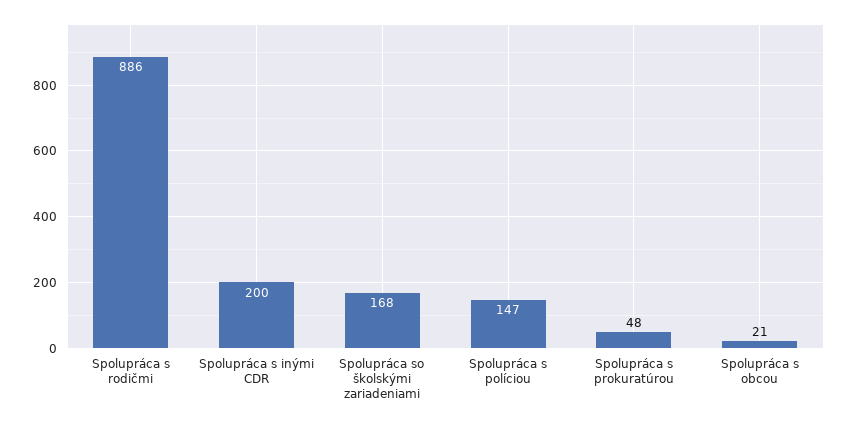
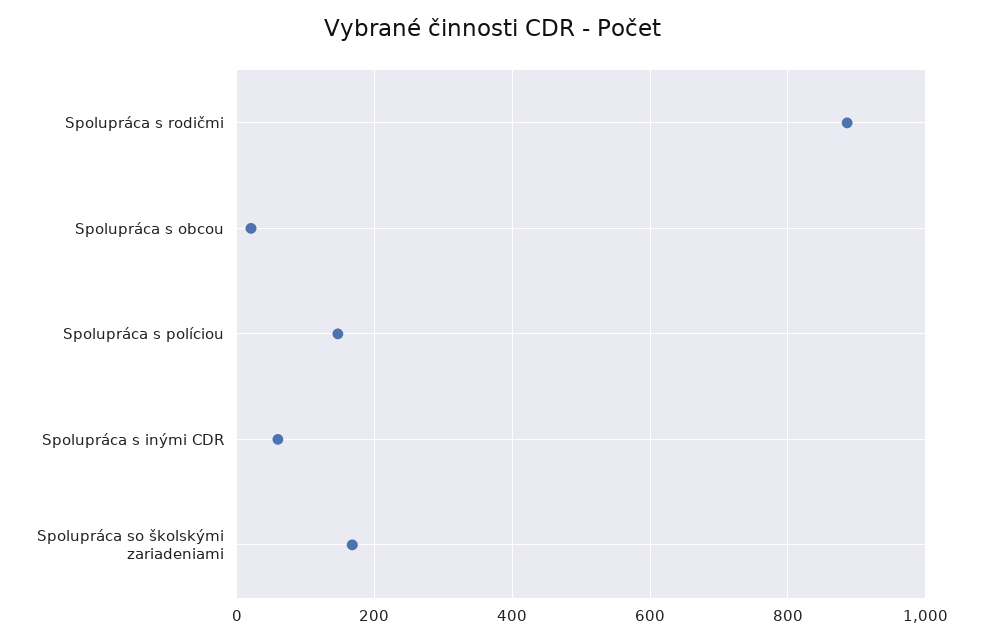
  {
    "Spolupráca s rodičmi": 886,
-   "Spolupráca s inými CDR": 200,
+   "Spolupráca s inými CDR": 60,
    "Spolupráca so školskými zariadeniami": 168,
    "Spolupráca s políciou": 147,
-   "Spolupráca s prokuratúrou": 48,
    "Spolupráca s obcou": 21
  }

